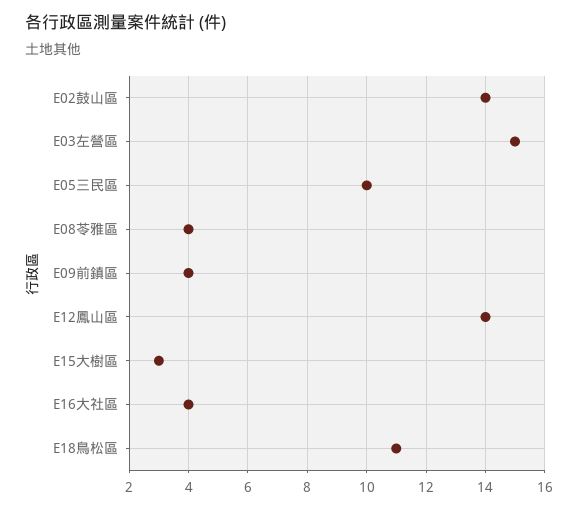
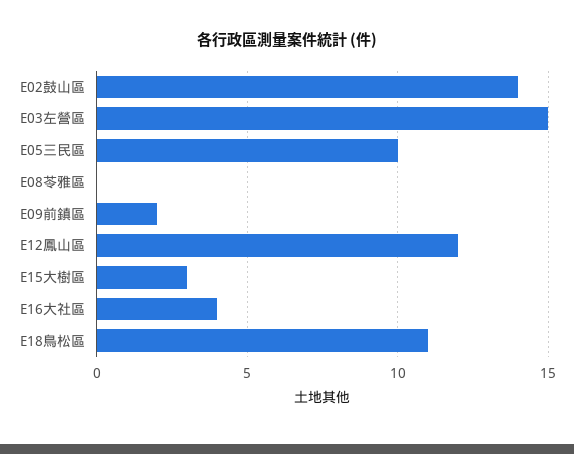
  {
    "E02鼓山區": 14,
    "E03左營區": 15,
    "E05三民區": 10,
-   "E08苓雅區": 4,
+   "E08苓雅區": 0,
-   "E09前鎮區": 4,
+   "E09前鎮區": 2,
-   "E12鳳山區": 14,
+   "E12鳳山區": 12,
    "E15大樹區": 3,
    "E16大社區": 4,
    "E18鳥松區": 11
  }

